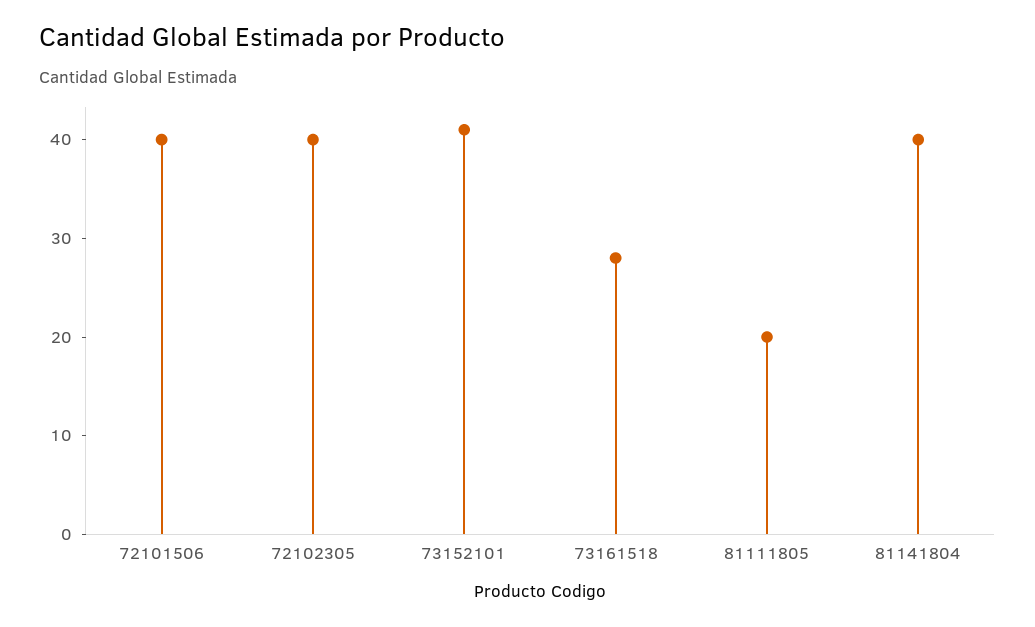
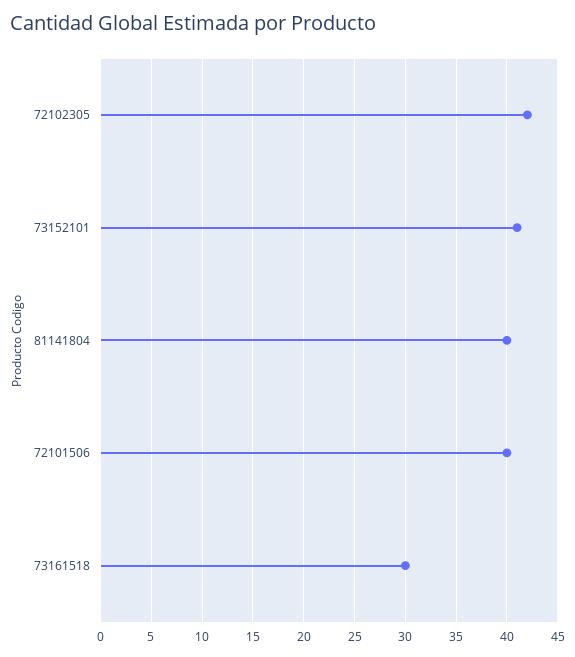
  {
    "72101506": 40,
-   "72102305": 40,
+   "72102305": 42,
    "73152101": 41,
-   "73161518": 28,
+   "73161518": 30,
-   "81111805": 20,
    "81141804": 40
  }

